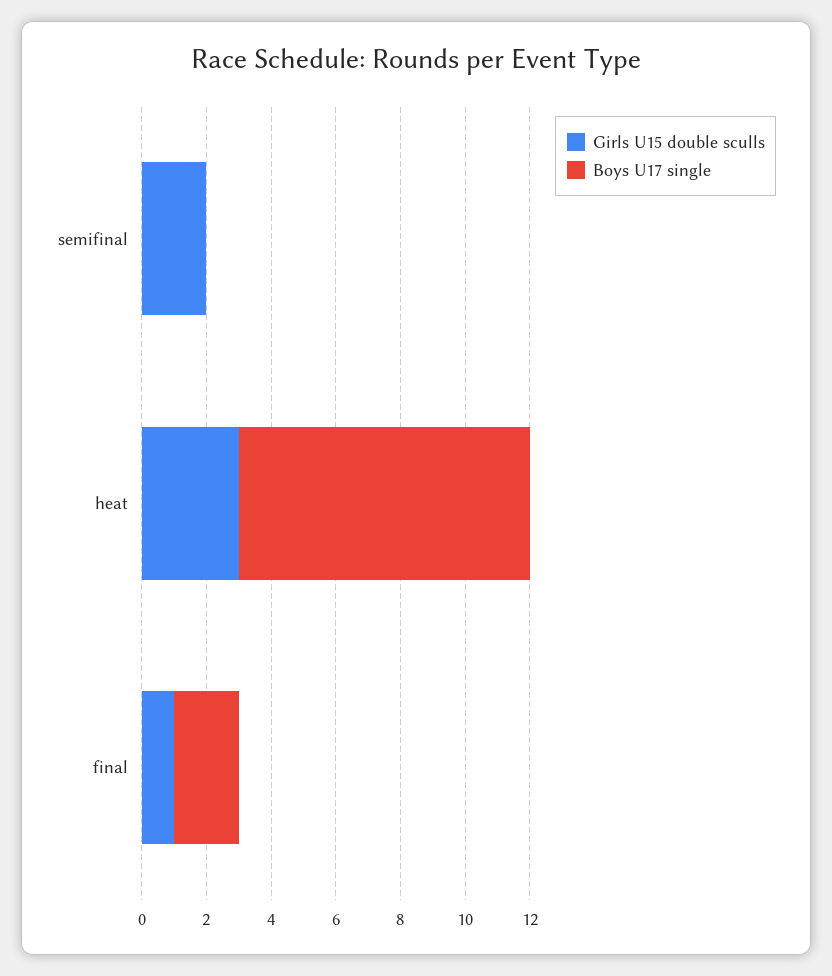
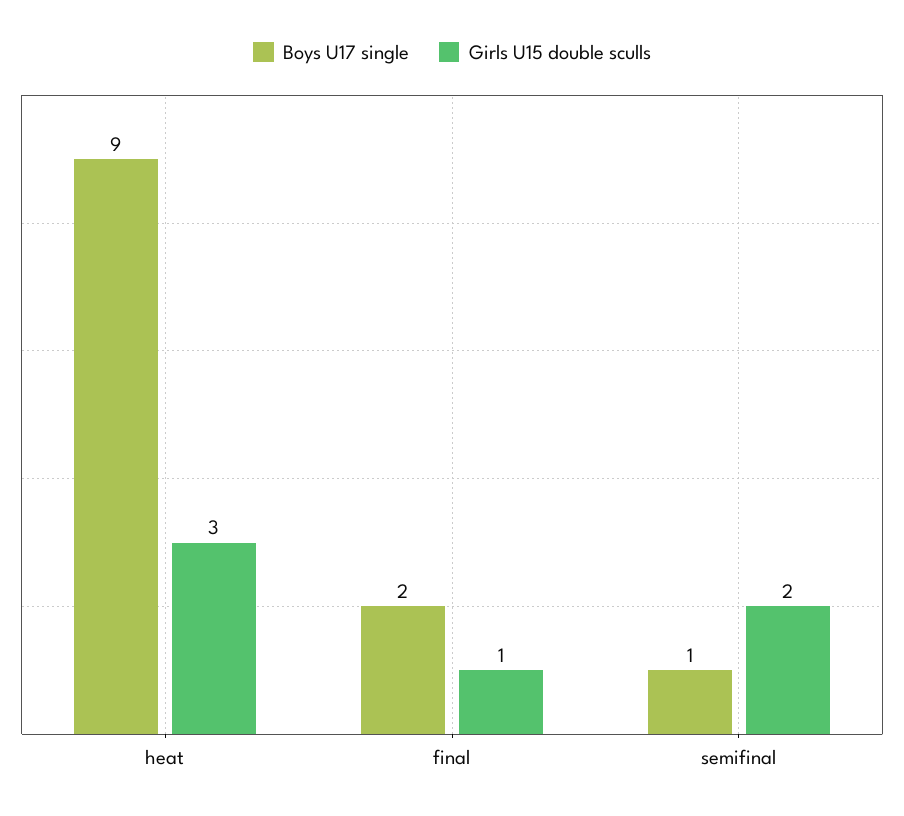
  {
    "Girls U15 double sculls": {
      "semifinal": 2,
      "heat": 3,
      "final": 1
    },
    "Boys U17 single": {
-     "semifinal": 0,
+     "semifinal": 1,
      "heat": 9,
      "final": 2
    }
  }

